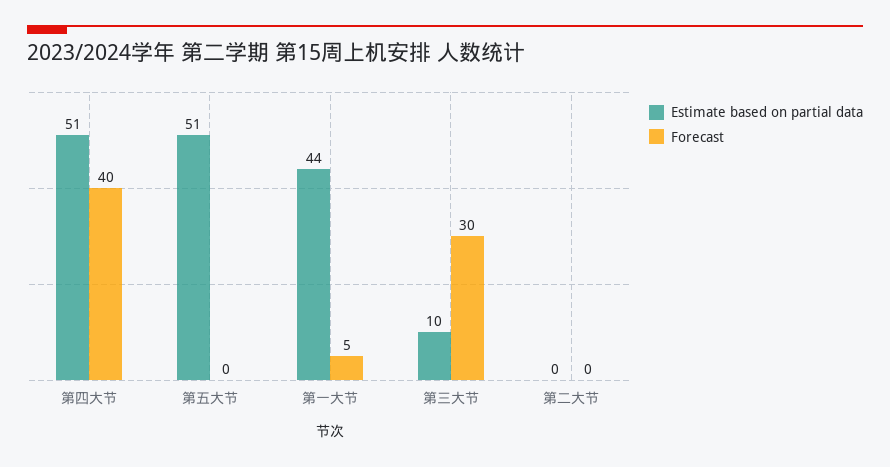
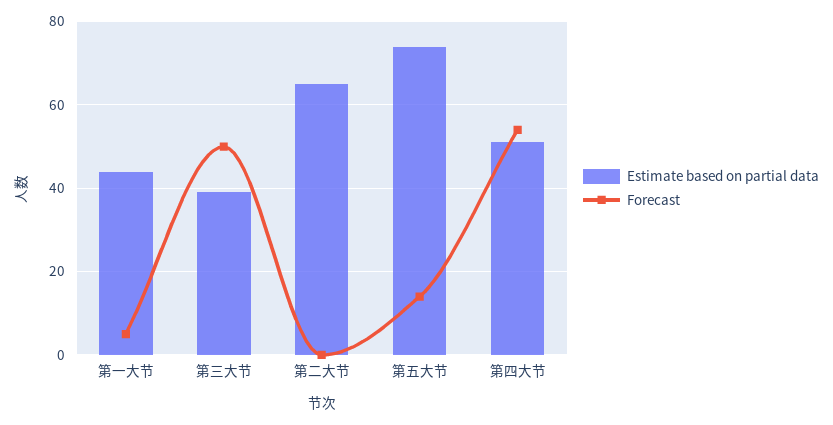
  {
    "Estimate based on partial data": {
      "第四大节": 51,
-     "第五大节": 51,
+     "第五大节": 75,
      "第一大节": 44,
-     "第三大节": 10,
+     "第三大节": 40,
-     "第二大节": 0
+     "第二大节": 65
    },
    "Forecast": {
-     "第四大节": 40,
+     "第四大节": 55,
-     "第五大节": 0,
+     "第五大节": 15,
      "第一大节": 5,
-     "第三大节": 30,
+     "第三大节": 50,
      "第二大节": 0
    }
  }

